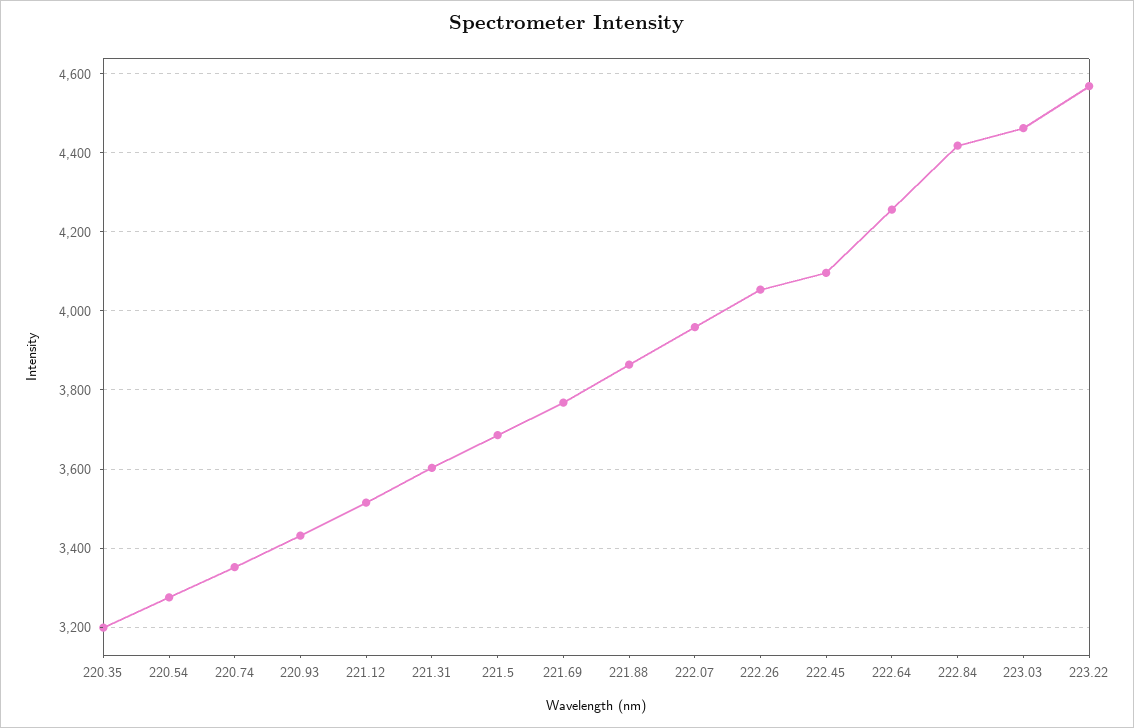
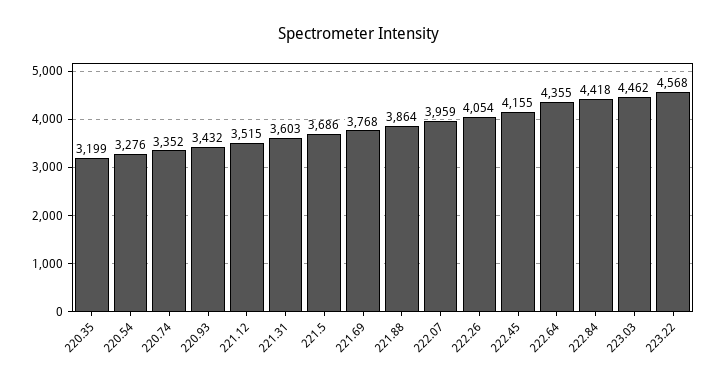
  {
    "220.35": 3199,
    "220.54": 3276,
    "220.74": 3352,
    "220.93": 3432,
    "221.12": 3515,
    "221.31": 3603,
    "221.5": 3686,
    "221.69": 3768,
    "221.88": 3864,
    "222.07": 3959,
    "222.26": 4054,
-   "222.45": 4100,
+   "222.45": 4155,
-   "222.64": 4260,
+   "222.64": 4355,
    "222.84": 4418,
    "223.03": 4462,
    "223.22": 4568
  }

